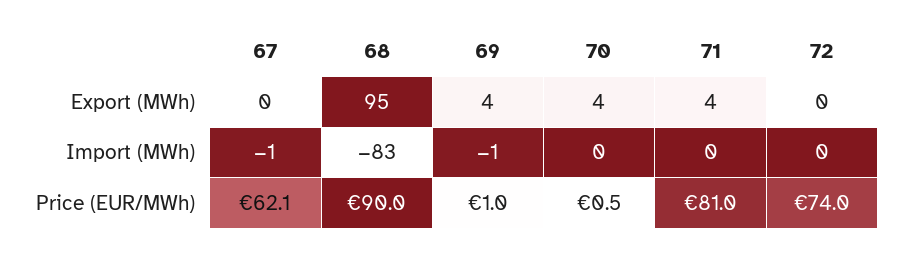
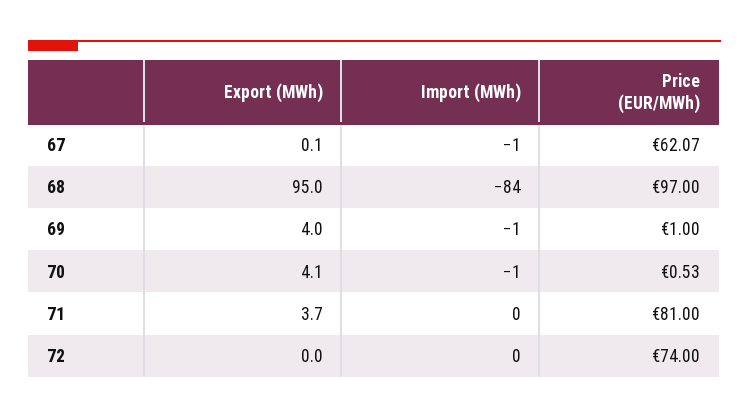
  {
    "67": {
      "Export (MWh)": 0.1,
      "Import (MWh)": -1,
      "Price (EUR/MWh)": 62.07
    },
    "68": {
      "Export (MWh)": 95,
-     "Import (MWh)": -83,
+     "Import (MWh)": -84,
-     "Price (EUR/MWh)": 90
+     "Price (EUR/MWh)": 97
    },
    "69": {
      "Export (MWh)": 4,
      "Import (MWh)": -1,
      "Price (EUR/MWh)": 1
    },
    "70": {
      "Export (MWh)": 4.1,
-     "Import (MWh)": 0,
+     "Import (MWh)": -1,
      "Price (EUR/MWh)": 0.53
    },
    "71": {
      "Export (MWh)": 3.7,
      "Import (MWh)": 0,
      "Price (EUR/MWh)": 81
    },
    "72": {
      "Export (MWh)": 0,
      "Import (MWh)": 0,
      "Price (EUR/MWh)": 74
    }
  }

